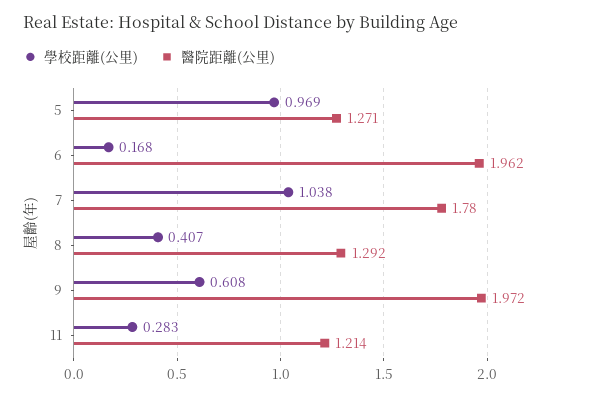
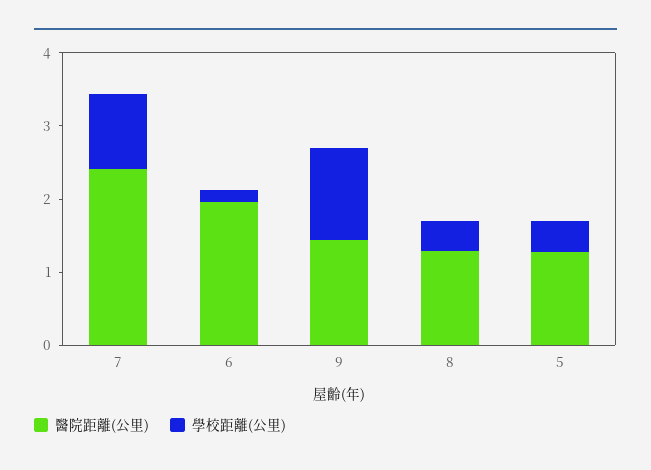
  {
    "學校距離(公里)": {
-     "5": 0.969,
+     "5": 0.4,
      "6": 0.168,
      "7": 1.038,
      "8": 0.407,
-     "9": 0.608,
+     "9": 1.2
-     "11": 0.283
    },
    "醫院距離(公里)": {
      "5": 1.271,
      "6": 1.962,
-     "7": 1.78,
+     "7": 2.4,
      "8": 1.292,
-     "9": 1.972,
+     "9": 1.4
-     "11": 1.214
    }
  }

